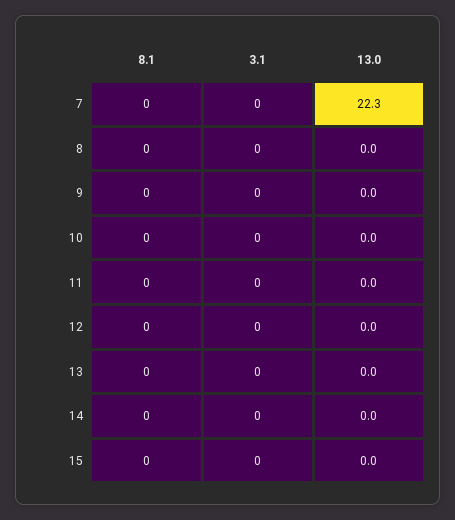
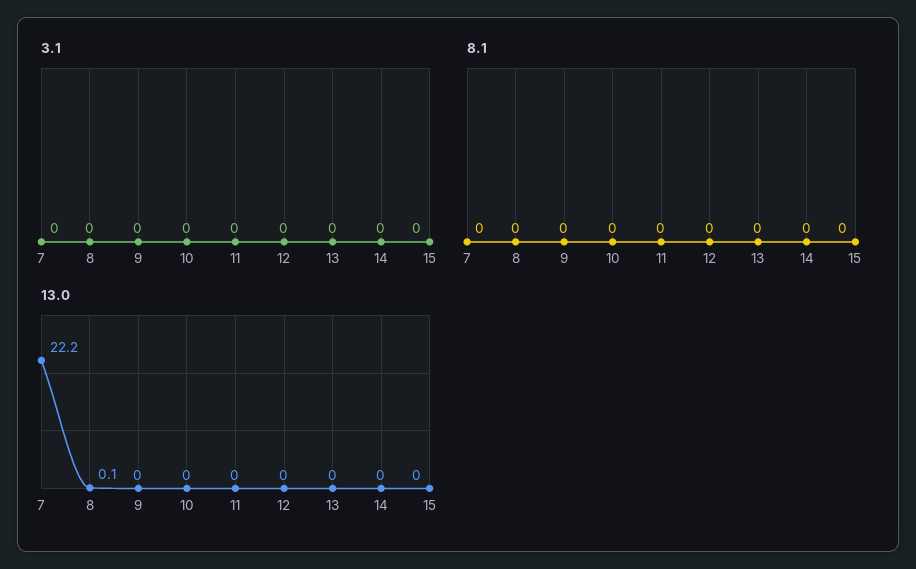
  {
    "8.1": {
      "7": 0,
      "8": 0,
      "9": 0,
      "10": 0,
      "11": 0,
      "12": 0,
      "13": 0,
      "14": 0,
      "15": 0
    },
    "3.1": {
      "7": 0,
      "8": 0,
      "9": 0,
      "10": 0,
      "11": 0,
      "12": 0,
      "13": 0,
      "14": 0,
      "15": 0
    },
    "13.0": {
-     "7": 22.3,
+     "7": 22.2,
-     "8": 0,
+     "8": 0.1,
      "9": 0,
      "10": 0,
      "11": 0,
      "12": 0,
      "13": 0,
      "14": 0,
      "15": 0
    }
  }

